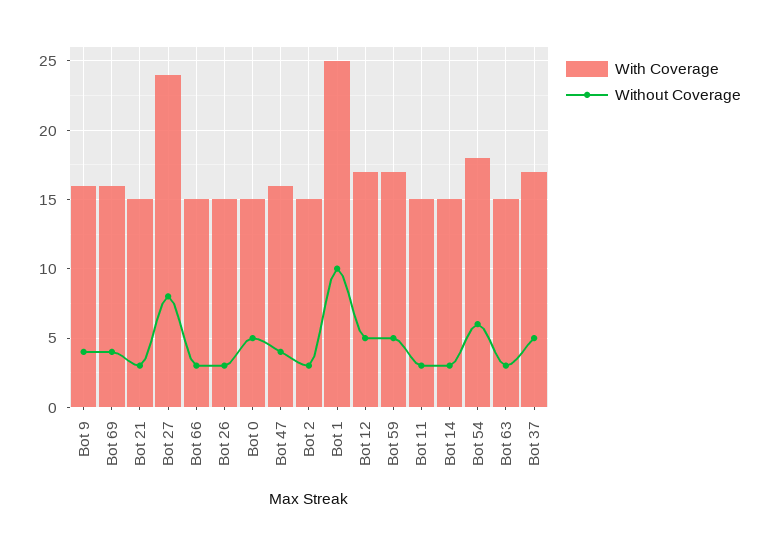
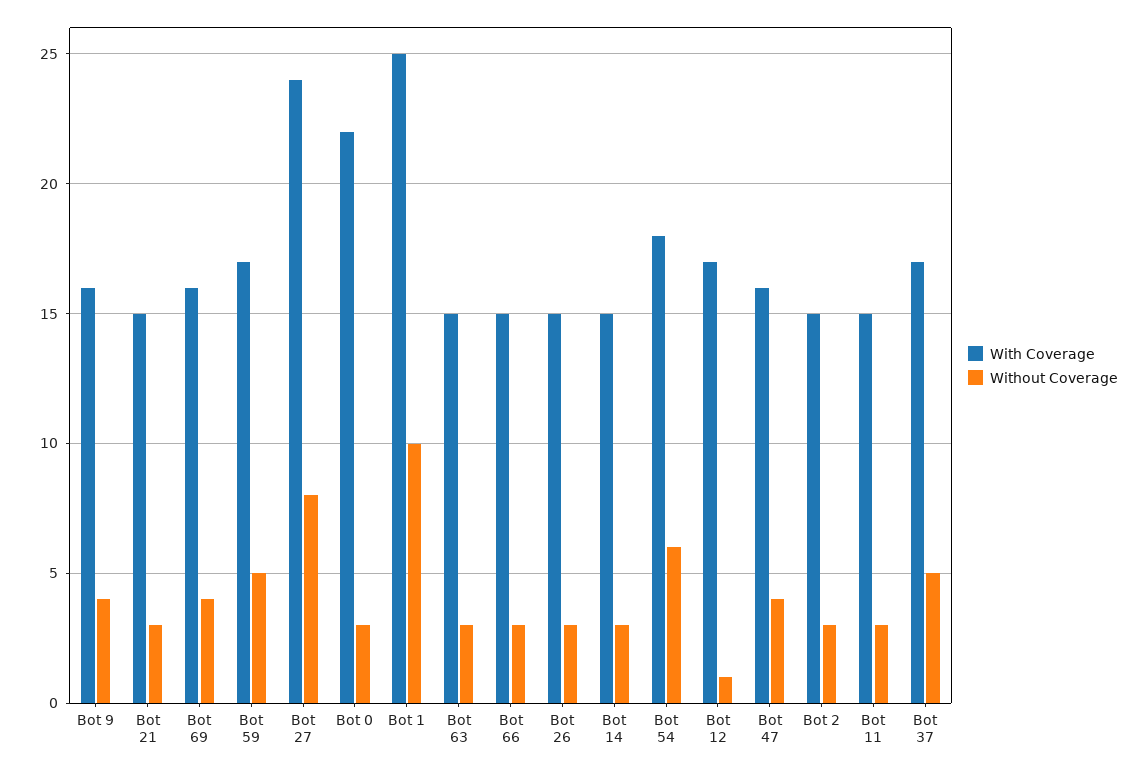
  {
    "With Coverage": {
      "Bot 9": 16,
      "Bot 69": 16,
      "Bot 21": 15,
      "Bot 27": 24,
      "Bot 66": 15,
      "Bot 26": 15,
-     "Bot 0": 15,
+     "Bot 0": 22,
      "Bot 47": 16,
      "Bot 2": 15,
      "Bot 1": 25,
      "Bot 12": 17,
      "Bot 59": 17,
      "Bot 11": 15,
      "Bot 14": 15,
      "Bot 54": 18,
      "Bot 63": 15,
      "Bot 37": 17
    },
    "Without Coverage": {
      "Bot 9": 4,
      "Bot 69": 4,
      "Bot 21": 3,
      "Bot 27": 8,
      "Bot 66": 3,
      "Bot 26": 3,
-     "Bot 0": 5,
+     "Bot 0": 3,
      "Bot 47": 4,
      "Bot 2": 3,
      "Bot 1": 10,
-     "Bot 12": 5,
+     "Bot 12": 1,
      "Bot 59": 5,
      "Bot 11": 3,
      "Bot 14": 3,
      "Bot 54": 6,
      "Bot 63": 3,
      "Bot 37": 5
    }
  }

